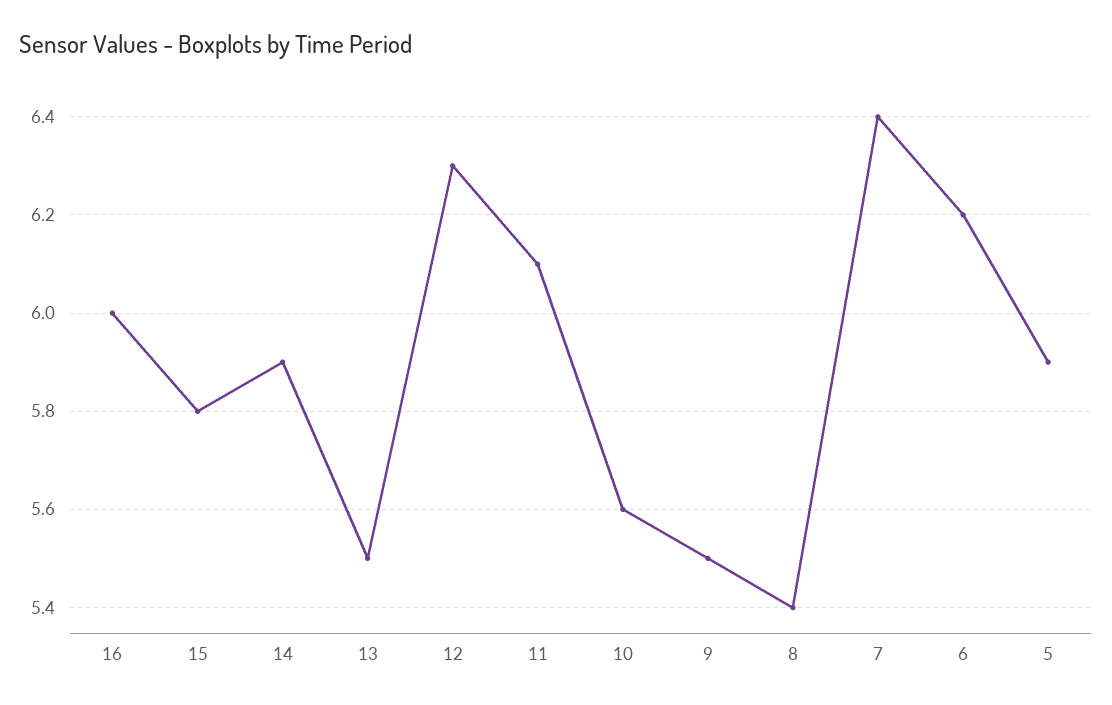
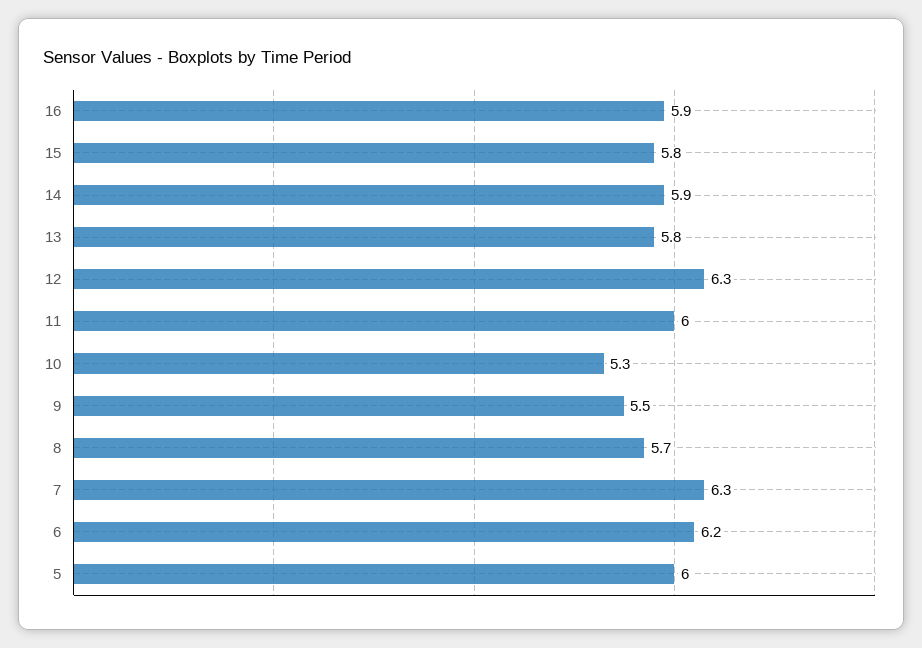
  {
-   "16": 6,
+   "16": 5.9,
    "15": 5.8,
    "14": 5.9,
-   "13": 5.5,
+   "13": 5.8,
    "12": 6.3,
-   "11": 6.1,
+   "11": 6,
-   "10": 5.6,
+   "10": 5.3,
    "9": 5.5,
-   "8": 5.4,
+   "8": 5.7,
-   "7": 6.4,
+   "7": 6.3,
    "6": 6.2,
-   "5": 5.9
+   "5": 6
  }

